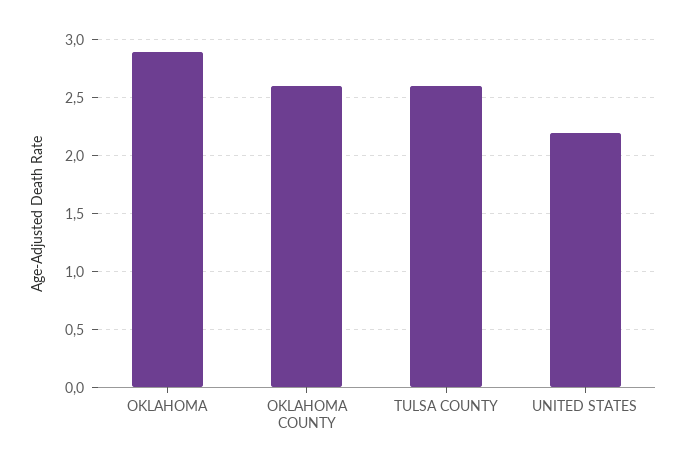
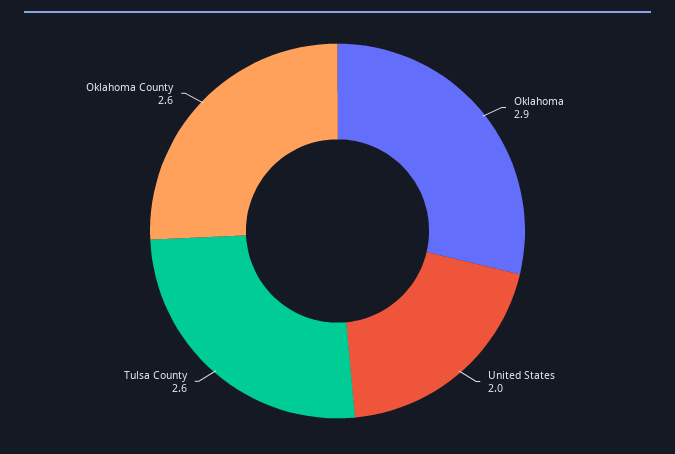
  {
    "OKLAHOMA": 2.9,
    "OKLAHOMA COUNTY": 2.6,
    "TULSA COUNTY": 2.6,
-   "UNITED STATES": 2.2
+   "UNITED STATES": 2
  }

